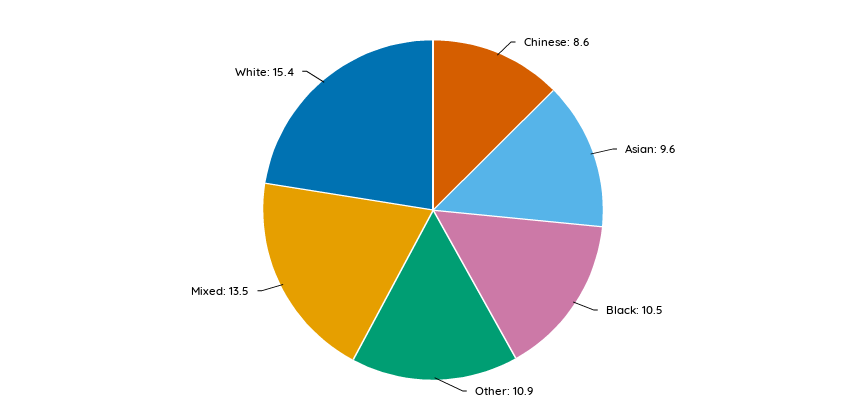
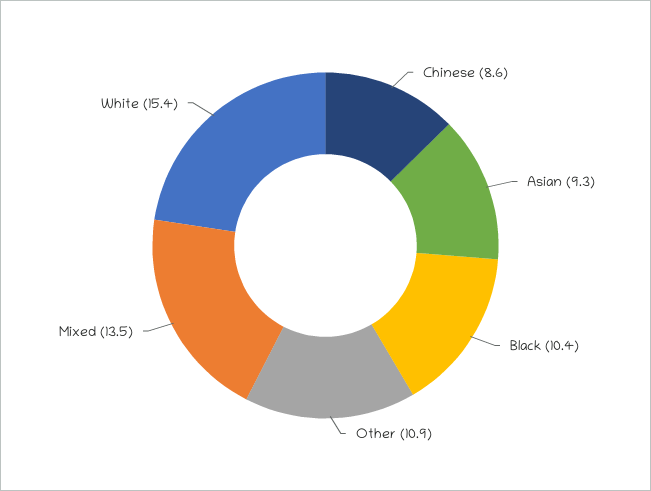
  {
    "Chinese": 8.6,
-   "Asian": 9.6,
+   "Asian": 9.3,
-   "Black": 10.5,
+   "Black": 10.4,
    "Other": 10.9,
    "Mixed": 13.5,
    "White": 15.4
  }

